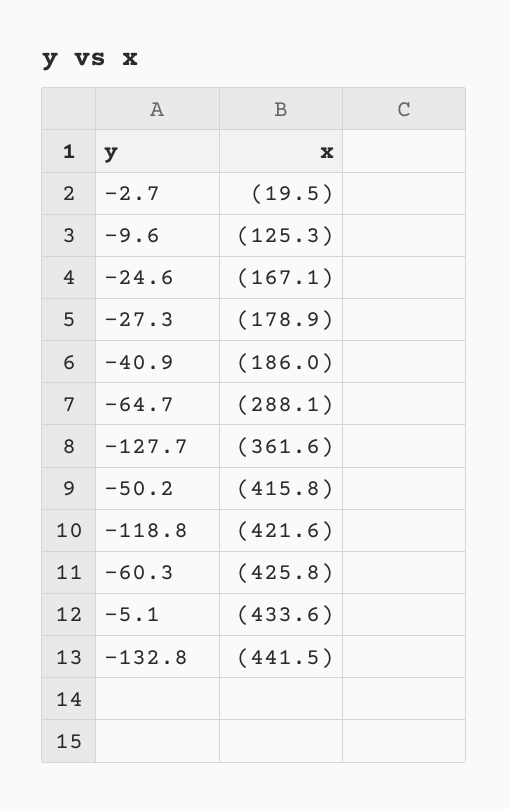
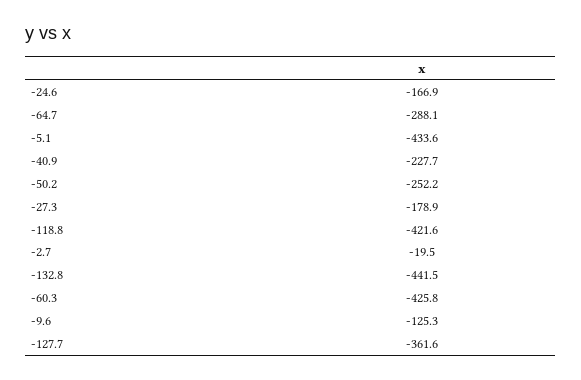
  {
    "-2.7": -19.5,
    "-9.6": -125.3,
-   "-24.6": -167.1,
+   "-24.6": -166.9,
    "-27.3": -178.9,
-   "-40.9": -186,
+   "-40.9": -227.7,
    "-64.7": -288.1,
    "-127.7": -361.6,
-   "-50.2": -415.8,
+   "-50.2": -252.2,
    "-118.8": -421.6,
    "-60.3": -425.8,
    "-5.1": -433.6,
    "-132.8": -441.5
  }

